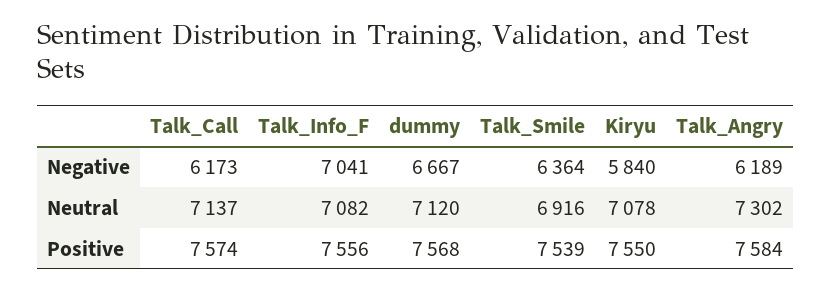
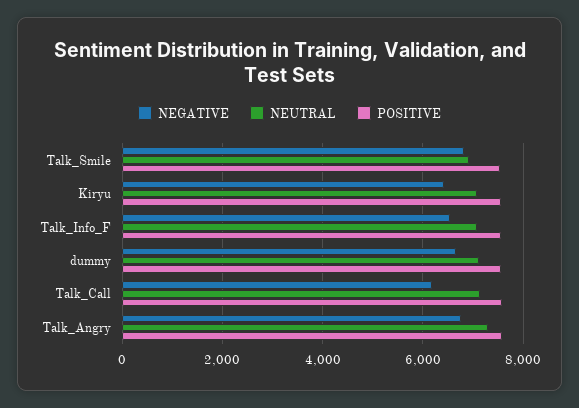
  {
    "Negative": {
      "Talk_Call": 6173,
-     "Talk_Info_F": 7041,
+     "Talk_Info_F": 6600,
      "dummy": 6667,
-     "Talk_Smile": 6364,
+     "Talk_Smile": 6800,
-     "Kiryu": 5840,
+     "Kiryu": 6400,
-     "Talk_Angry": 6189
+     "Talk_Angry": 6800
    },
    "Neutral": {
      "Talk_Call": 7137,
      "Talk_Info_F": 7082,
      "dummy": 7120,
      "Talk_Smile": 6916,
      "Kiryu": 7078,
      "Talk_Angry": 7302
    },
    "Positive": {
      "Talk_Call": 7574,
      "Talk_Info_F": 7556,
      "dummy": 7568,
      "Talk_Smile": 7539,
      "Kiryu": 7550,
      "Talk_Angry": 7584
    }
  }

